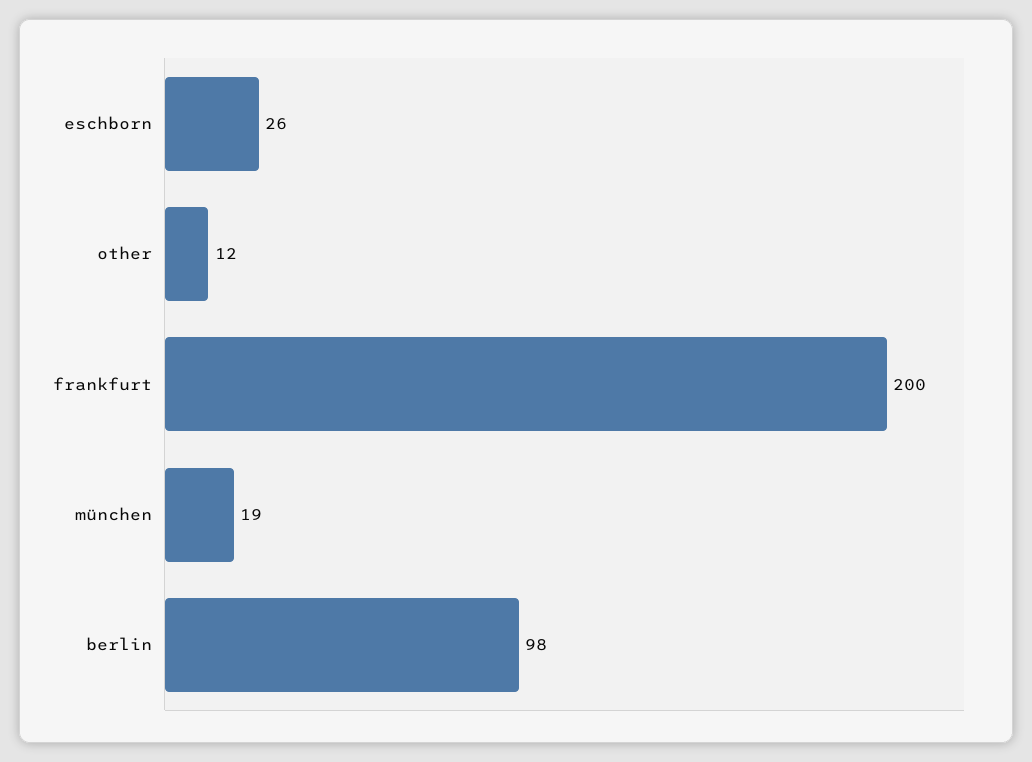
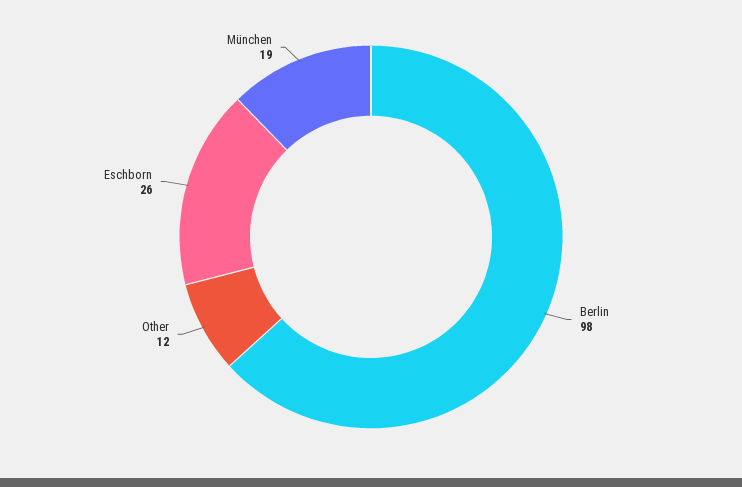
  {
    "eschborn": 26,
    "other": 12,
-   "frankfurt": 200,
    "münchen": 19,
    "berlin": 98
  }

